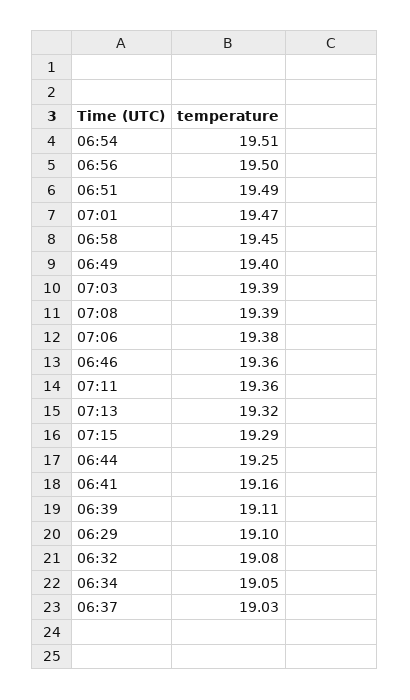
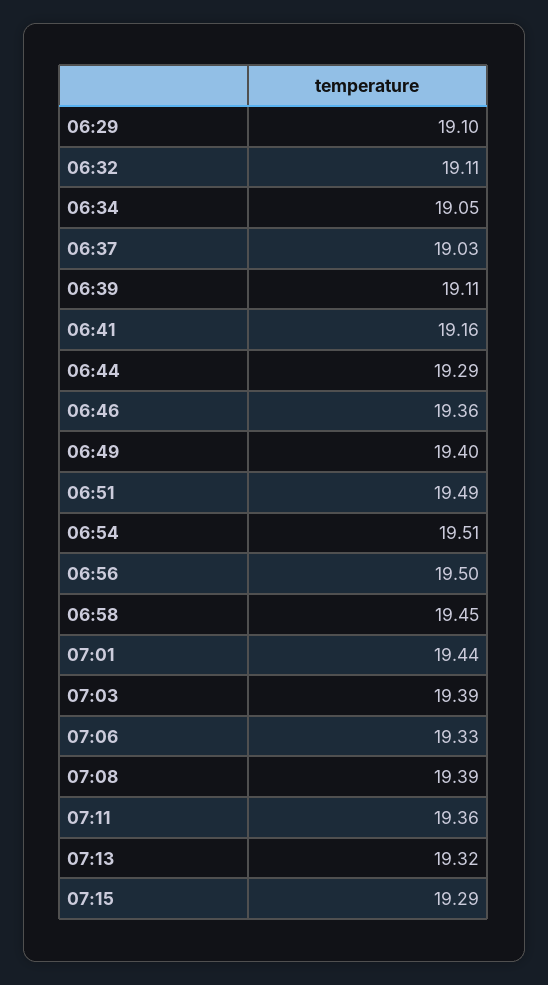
  {
    "06:54": 19.51,
    "06:56": 19.5,
    "06:51": 19.49,
-   "07:01": 19.47,
+   "07:01": 19.44,
    "06:58": 19.45,
    "06:49": 19.4,
    "07:03": 19.39,
    "07:08": 19.39,
-   "07:06": 19.38,
+   "07:06": 19.33,
    "06:46": 19.36,
    "07:11": 19.36,
    "07:13": 19.32,
    "07:15": 19.29,
-   "06:44": 19.25,
+   "06:44": 19.29,
    "06:41": 19.16,
    "06:39": 19.11,
    "06:29": 19.1,
-   "06:32": 19.08,
+   "06:32": 19.11,
    "06:34": 19.05,
    "06:37": 19.03
  }

